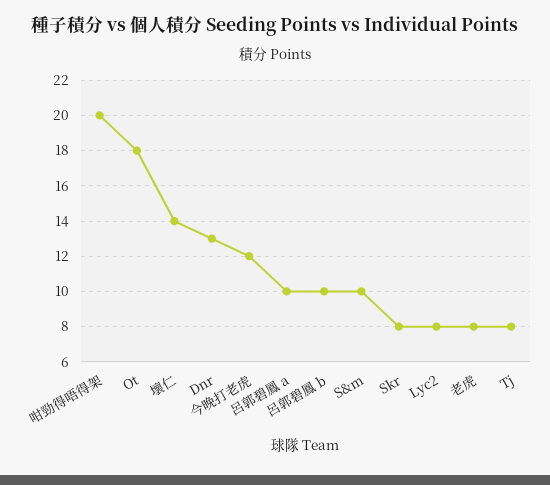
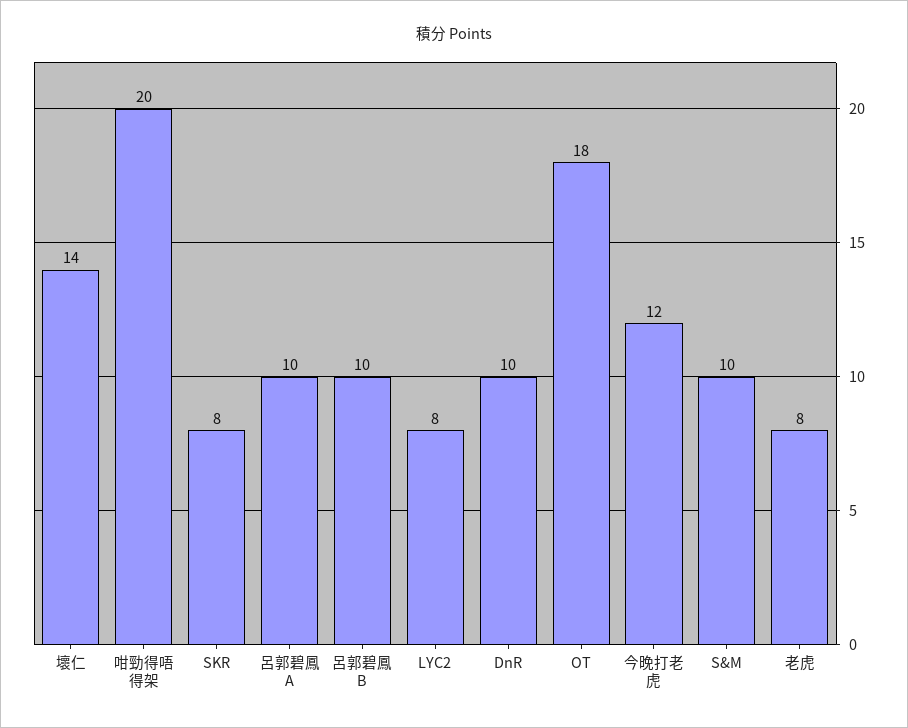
  {
    "咁勁得唔得架": 20,
    "Ot": 18,
    "壞仁": 14,
-   "Dnr": 13,
+   "Dnr": 10,
    "今晚打老虎": 12,
    "呂郭碧鳳 a": 10,
    "呂郭碧鳳 b": 10,
    "S&m": 10,
    "Skr": 8,
    "Lyc2": 8,
-   "老虎": 8,
+   "老虎": 8
-   "Tj": 8
  }

